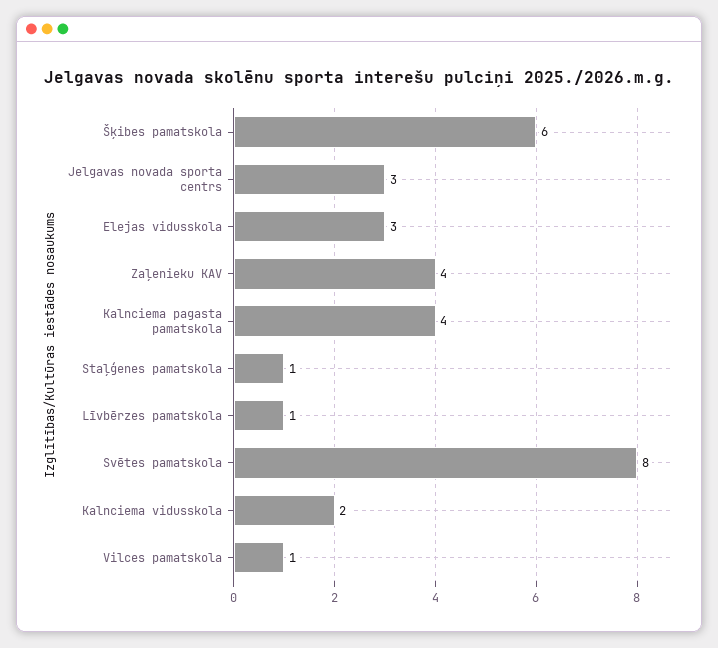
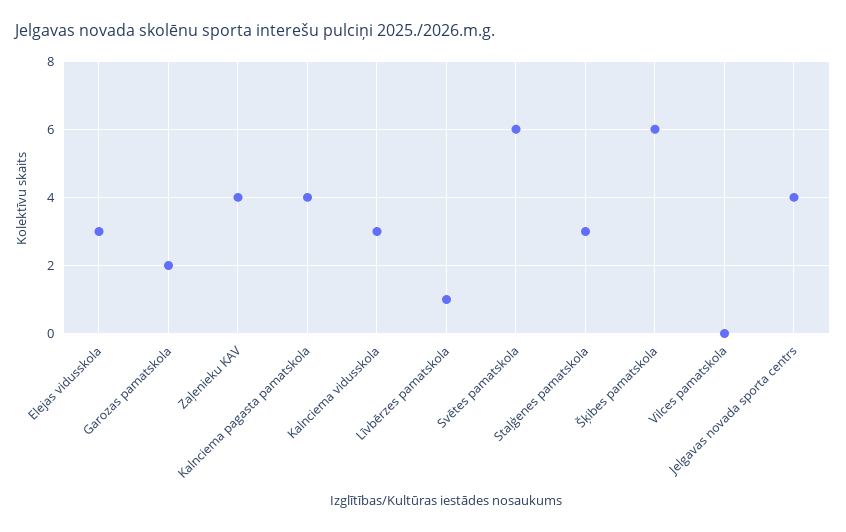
  {
    "Šķibes pamatskola": 6,
-   "Jelgavas novada sporta centrs": 3,
+   "Jelgavas novada sporta centrs": 4,
    "Elejas vidusskola": 3,
    "Zaļenieku KAV": 4,
    "Kalnciema pagasta pamatskola": 4,
-   "Staļģenes pamatskola": 1,
+   "Staļģenes pamatskola": 3,
    "Līvbērzes pamatskola": 1,
-   "Svētes pamatskola": 8,
+   "Svētes pamatskola": 6,
-   "Kalnciema vidusskola": 2,
+   "Kalnciema vidusskola": 3,
-   "Vilces pamatskola": 1
+   "Vilces pamatskola": 0,
+   "Garozas pamatskola": 2
  }

